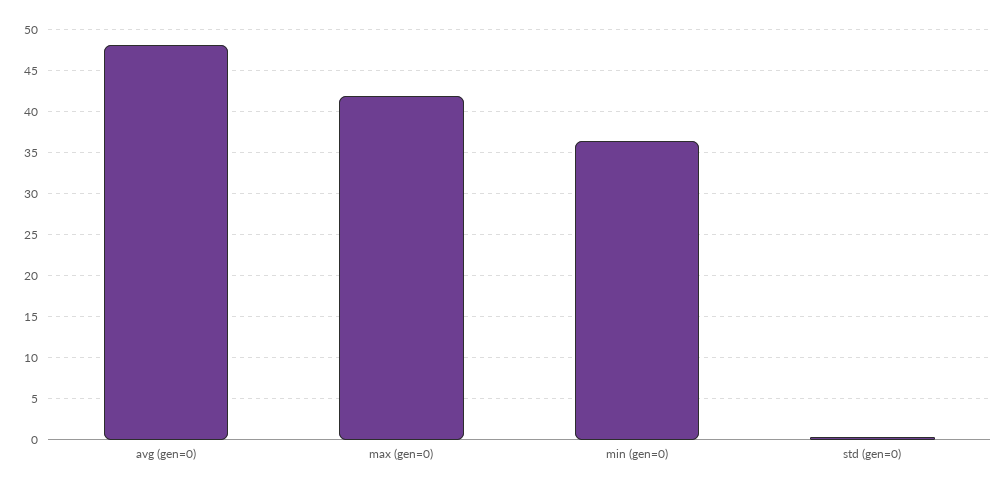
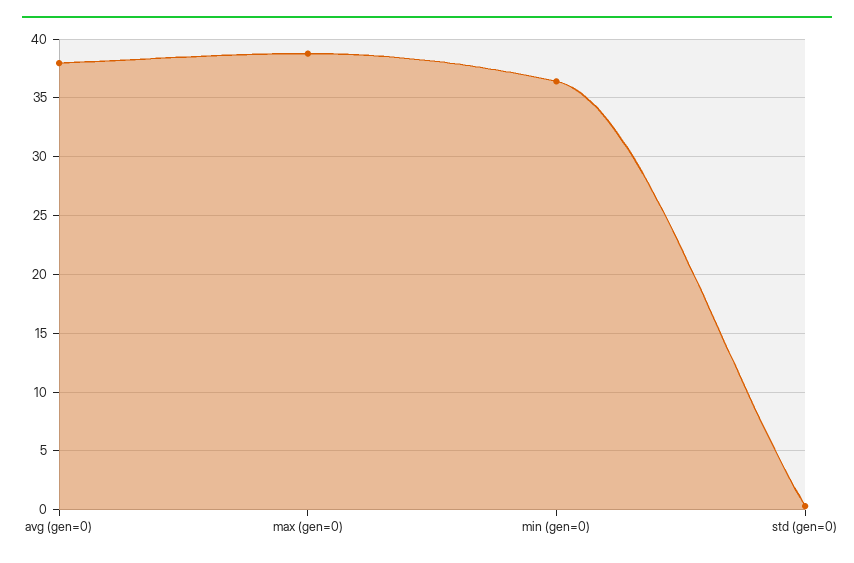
  {
-   "avg (gen=0)": 48,
+   "avg (gen=0)": 38,
-   "max (gen=0)": 42,
+   "max (gen=0)": 39,
    "min (gen=0)": 36,
    "std (gen=0)": 0
  }

